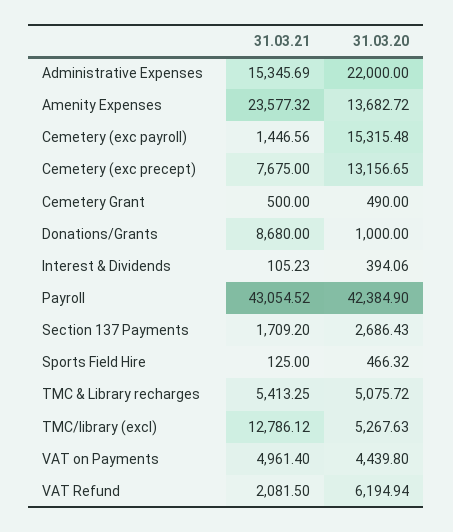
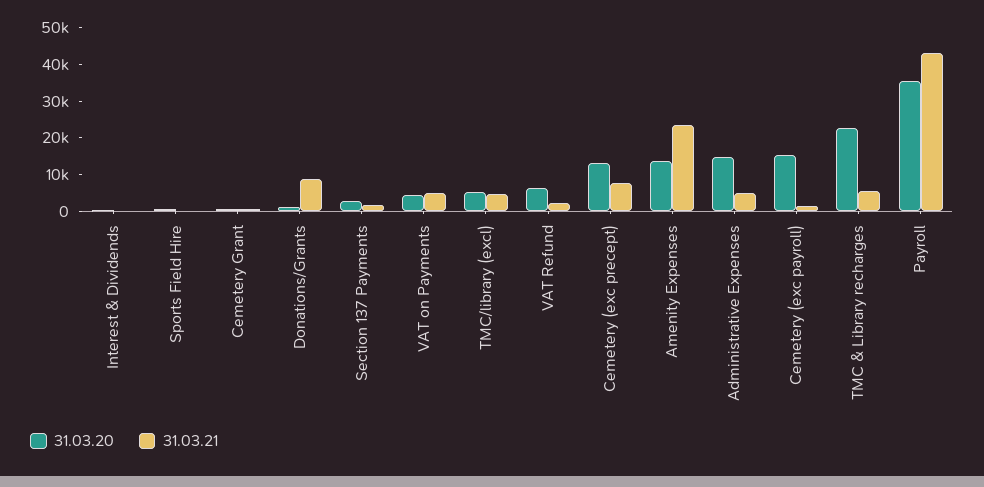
  {
    "31.03.21": {
-     "Administrative Expenses": 15345.69,
+     "Administrative Expenses": 5000,
      "Amenity Expenses": 23577.32,
      "Cemetery (exc payroll)": 1446.56,
      "Cemetery (exc precept)": 7675,
      "Cemetery Grant": 500,
      "Donations/Grants": 8680,
      "Interest & Dividends": 105.23,
      "Payroll": 43054.52,
      "Section 137 Payments": 1709.2,
      "Sports Field Hire": 125,
      "TMC & Library recharges": 5413.25,
-     "TMC/library (excl)": 12786.12,
+     "TMC/library (excl)": 5000,
      "VAT on Payments": 4961.4,
      "VAT Refund": 2081.5
    },
    "31.03.20": {
-     "Administrative Expenses": 22000,
+     "Administrative Expenses": 15000,
      "Amenity Expenses": 13682.72,
      "Cemetery (exc payroll)": 15315.48,
      "Cemetery (exc precept)": 13156.65,
      "Cemetery Grant": 490,
      "Donations/Grants": 1000,
      "Interest & Dividends": 394.06,
-     "Payroll": 42384.9,
+     "Payroll": 35000,
      "Section 137 Payments": 2686.43,
      "Sports Field Hire": 466.32,
-     "TMC & Library recharges": 5075.72,
+     "TMC & Library recharges": 22500,
      "TMC/library (excl)": 5267.63,
      "VAT on Payments": 4439.8,
      "VAT Refund": 6194.94
    }
  }

